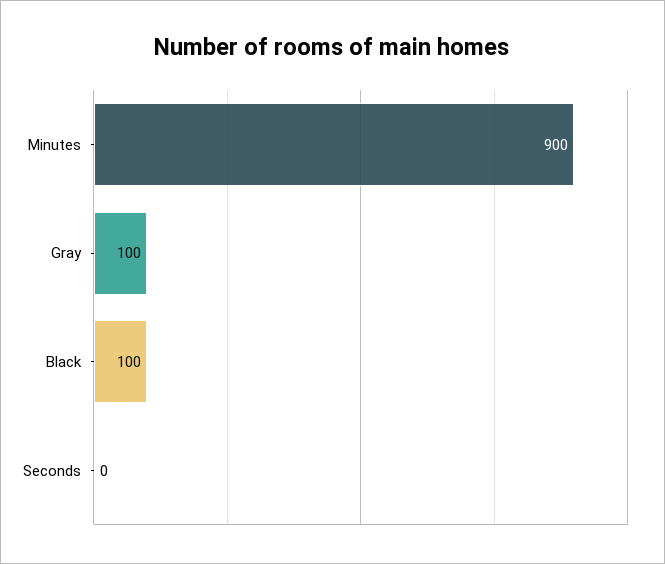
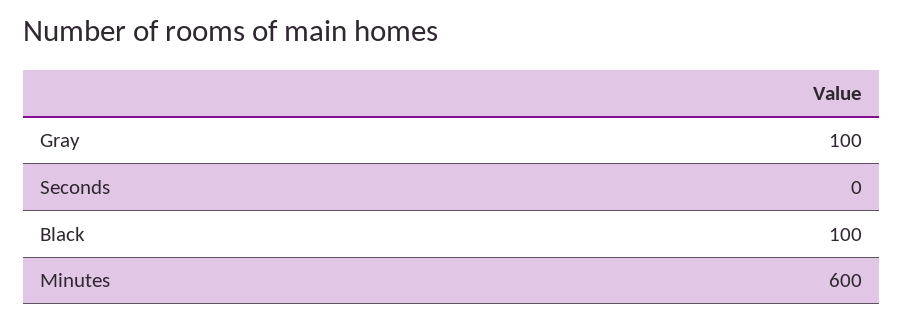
  {
-   "Minutes": 900,
+   "Minutes": 600,
    "Gray": 100,
    "Black": 100,
    "Seconds": 0
  }

